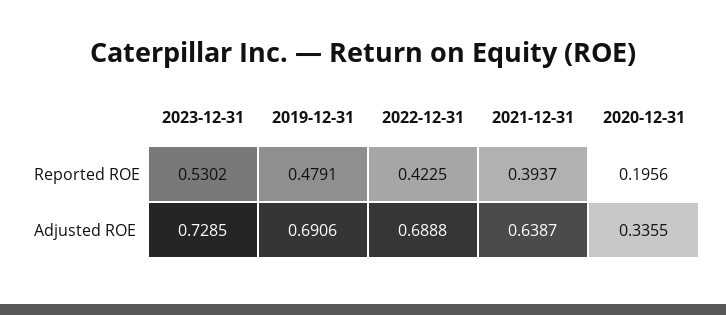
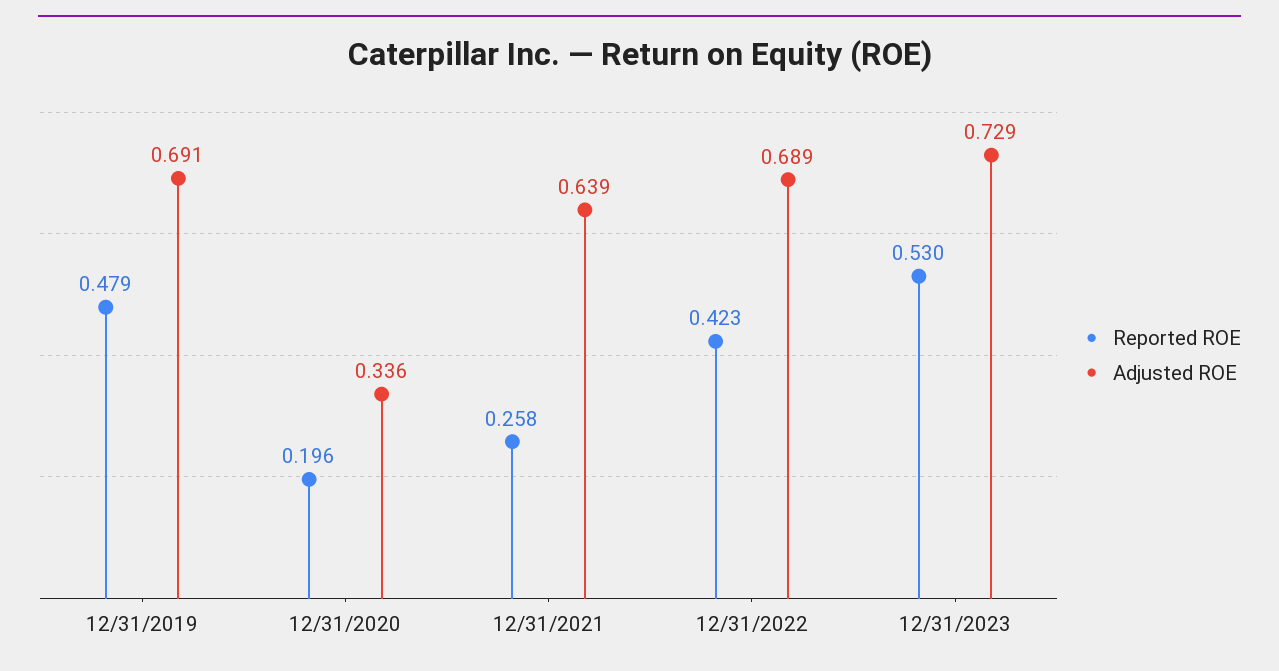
  {
    "Reported ROE": {
      "2023-12-31": 0.5302,
      "2019-12-31": 0.4791,
      "2022-12-31": 0.4225,
-     "2021-12-31": 0.3937,
+     "2021-12-31": 0.258,
      "2020-12-31": 0.1956
    },
    "Adjusted ROE": {
      "2023-12-31": 0.7285,
      "2019-12-31": 0.6906,
      "2022-12-31": 0.6888,
      "2021-12-31": 0.6387,
      "2020-12-31": 0.3355
    }
  }

